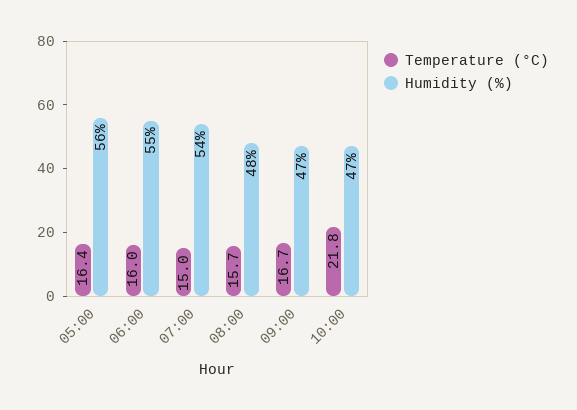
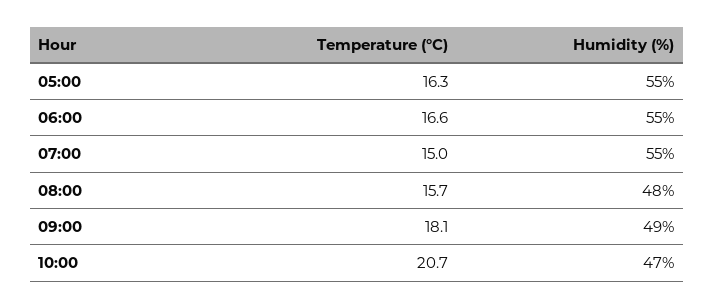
  {
    "Temperature (°C)": {
-     "05:00": 16.4,
+     "05:00": 16.3,
-     "06:00": 16,
+     "06:00": 16.6,
      "07:00": 15,
      "08:00": 15.7,
-     "09:00": 16.7,
+     "09:00": 18.1,
-     "10:00": 21.8
+     "10:00": 20.7
    },
    "Humidity (%)": {
-     "05:00": 56,
+     "05:00": 55,
      "06:00": 55,
-     "07:00": 54,
+     "07:00": 55,
      "08:00": 48,
-     "09:00": 47,
+     "09:00": 49,
      "10:00": 47
    }
  }

